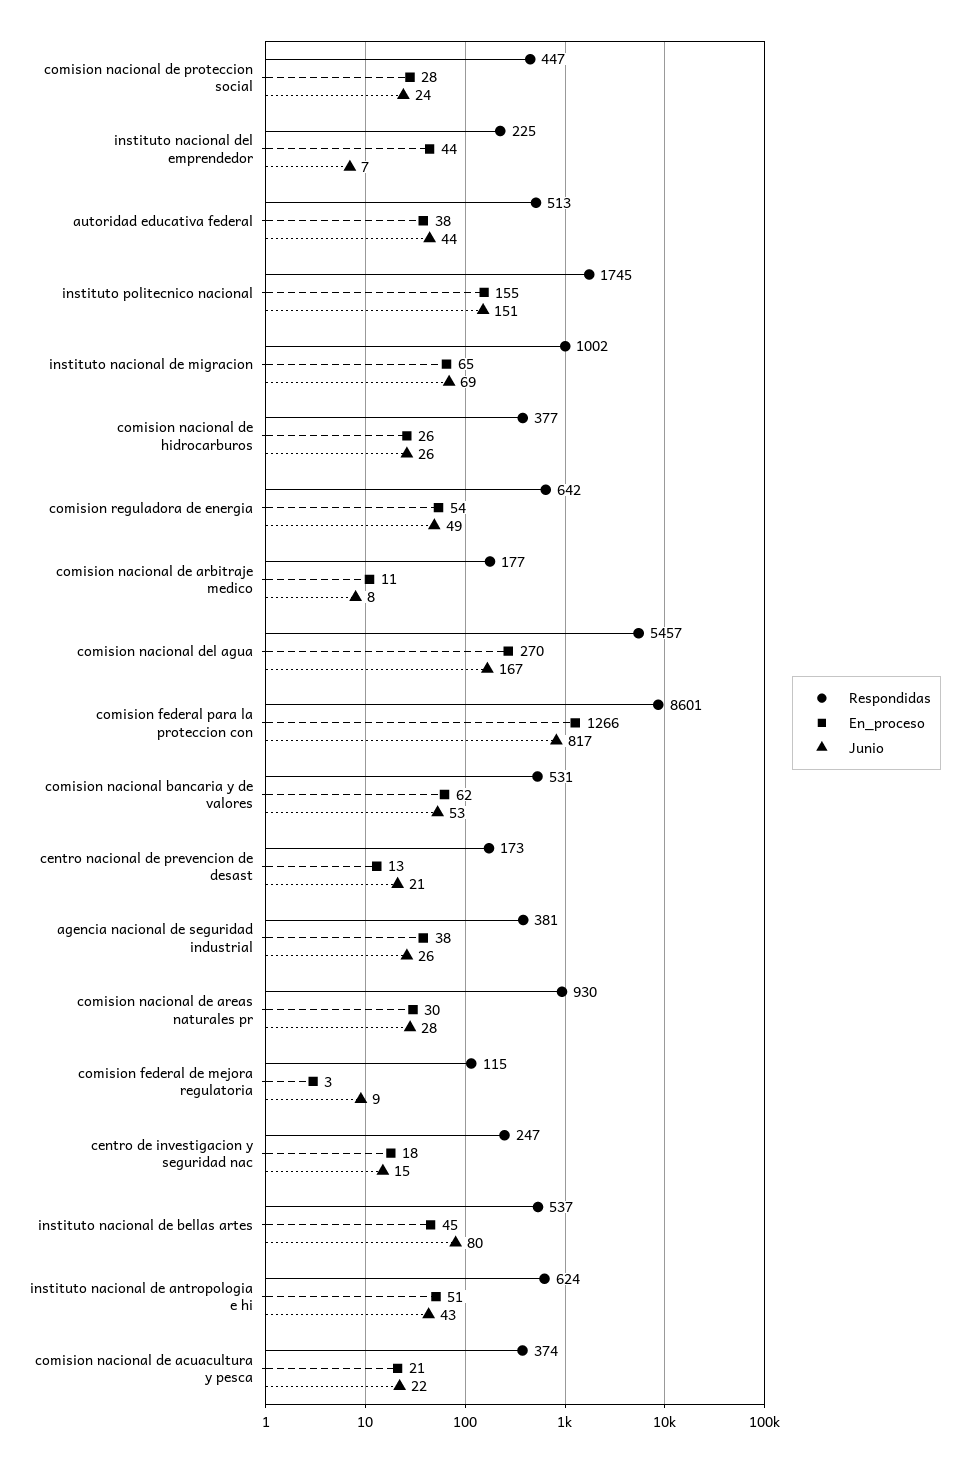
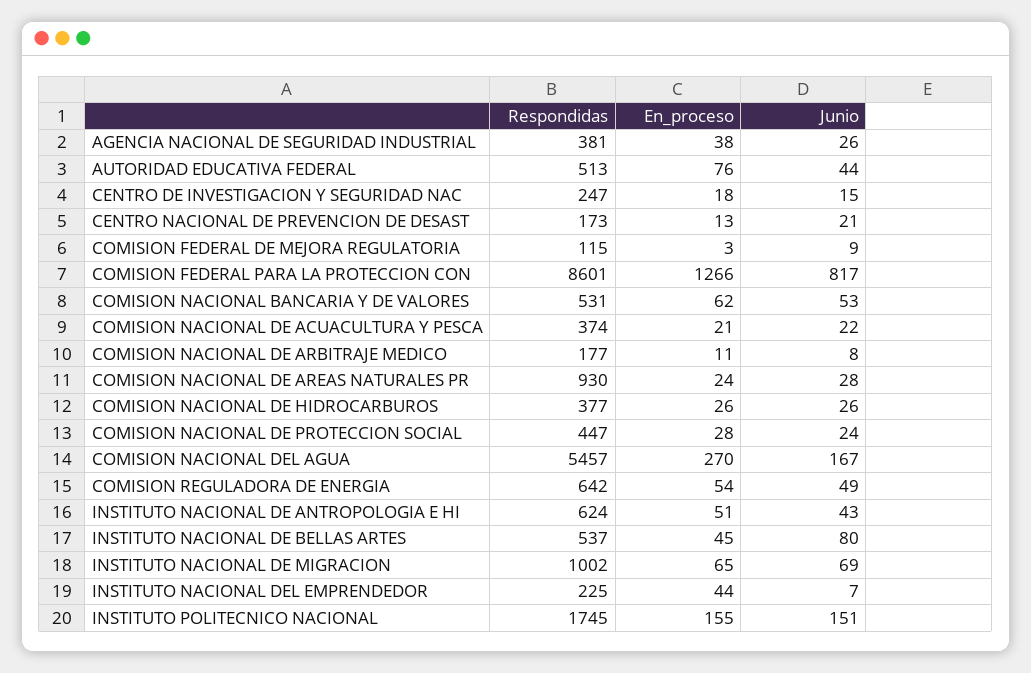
  {
    "Respondidas": {
      "comision nacional de proteccion social": 447,
      "instituto nacional del emprendedor": 225,
      "autoridad educativa federal": 513,
      "instituto politecnico nacional": 1745,
      "instituto nacional de migracion": 1002,
      "comision nacional de hidrocarburos": 377,
      "comision reguladora de energia": 642,
      "comision nacional de arbitraje medico": 177,
      "comision nacional del agua": 5457,
      "comision federal para la proteccion con": 8601,
      "comision nacional bancaria y de valores": 531,
      "centro nacional de prevencion de desast": 173,
      "agencia nacional de seguridad industrial": 381,
      "comision nacional de areas naturales pr": 930,
      "comision federal de mejora regulatoria": 115,
      "centro de investigacion y seguridad nac": 247,
      "instituto nacional de bellas artes": 537,
      "instituto nacional de antropologia e hi": 624,
      "comision nacional de acuacultura y pesca": 374
    },
    "En_proceso": {
      "comision nacional de proteccion social": 28,
      "instituto nacional del emprendedor": 44,
-     "autoridad educativa federal": 38,
+     "autoridad educativa federal": 76,
      "instituto politecnico nacional": 155,
      "instituto nacional de migracion": 65,
      "comision nacional de hidrocarburos": 26,
      "comision reguladora de energia": 54,
      "comision nacional de arbitraje medico": 11,
      "comision nacional del agua": 270,
      "comision federal para la proteccion con": 1266,
      "comision nacional bancaria y de valores": 62,
      "centro nacional de prevencion de desast": 13,
      "agencia nacional de seguridad industrial": 38,
-     "comision nacional de areas naturales pr": 30,
+     "comision nacional de areas naturales pr": 24,
      "comision federal de mejora regulatoria": 3,
      "centro de investigacion y seguridad nac": 18,
      "instituto nacional de bellas artes": 45,
      "instituto nacional de antropologia e hi": 51,
      "comision nacional de acuacultura y pesca": 21
    },
    "Junio": {
      "comision nacional de proteccion social": 24,
      "instituto nacional del emprendedor": 7,
      "autoridad educativa federal": 44,
      "instituto politecnico nacional": 151,
      "instituto nacional de migracion": 69,
      "comision nacional de hidrocarburos": 26,
      "comision reguladora de energia": 49,
      "comision nacional de arbitraje medico": 8,
      "comision nacional del agua": 167,
      "comision federal para la proteccion con": 817,
      "comision nacional bancaria y de valores": 53,
      "centro nacional de prevencion de desast": 21,
      "agencia nacional de seguridad industrial": 26,
      "comision nacional de areas naturales pr": 28,
      "comision federal de mejora regulatoria": 9,
      "centro de investigacion y seguridad nac": 15,
      "instituto nacional de bellas artes": 80,
      "instituto nacional de antropologia e hi": 43,
      "comision nacional de acuacultura y pesca": 22
    }
  }

